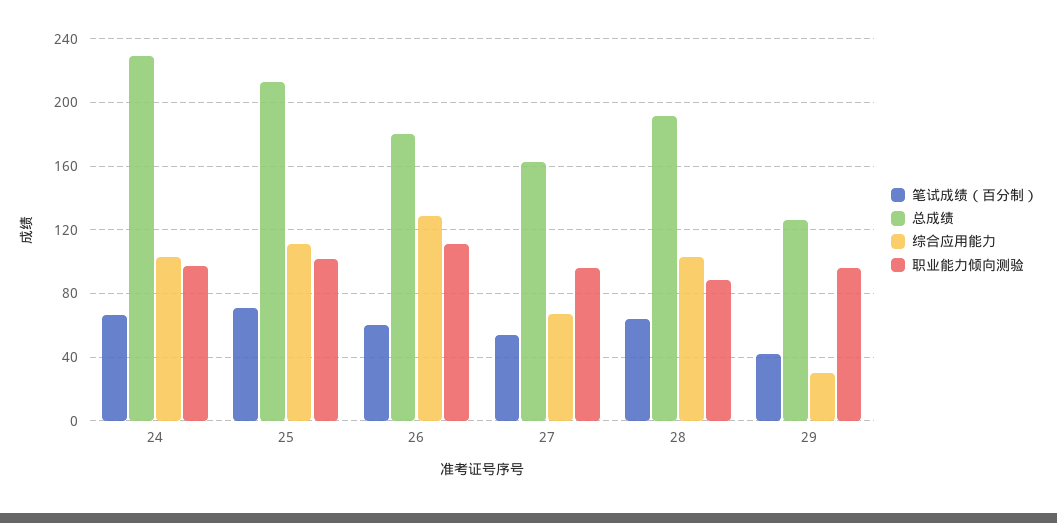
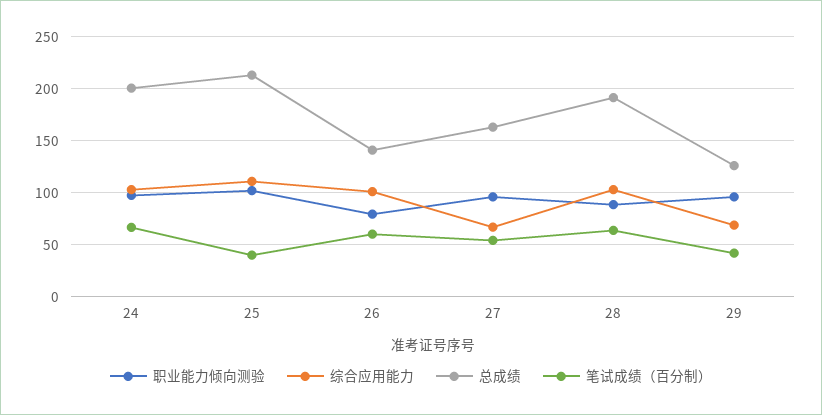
  {
    "笔试成绩（百分制）": {
      "24": 65,
-     "25": 70,
+     "25": 40,
      "26": 60,
      "27": 55,
      "28": 65,
      "29": 40
    },
    "总成绩": {
-     "24": 230,
+     "24": 200,
      "25": 215,
-     "26": 180,
+     "26": 140,
      "27": 165,
      "28": 190,
      "29": 125
    },
    "综合应用能力": {
      "24": 105,
      "25": 110,
-     "26": 130,
+     "26": 100,
      "27": 65,
      "28": 105,
-     "29": 30
+     "29": 70
    },
    "职业能力倾向测验": {
      "24": 100,
      "25": 100,
-     "26": 110,
+     "26": 80,
      "27": 95,
      "28": 90,
      "29": 95
    }
  }

